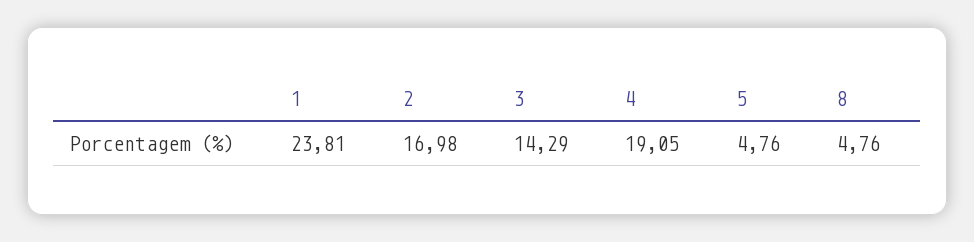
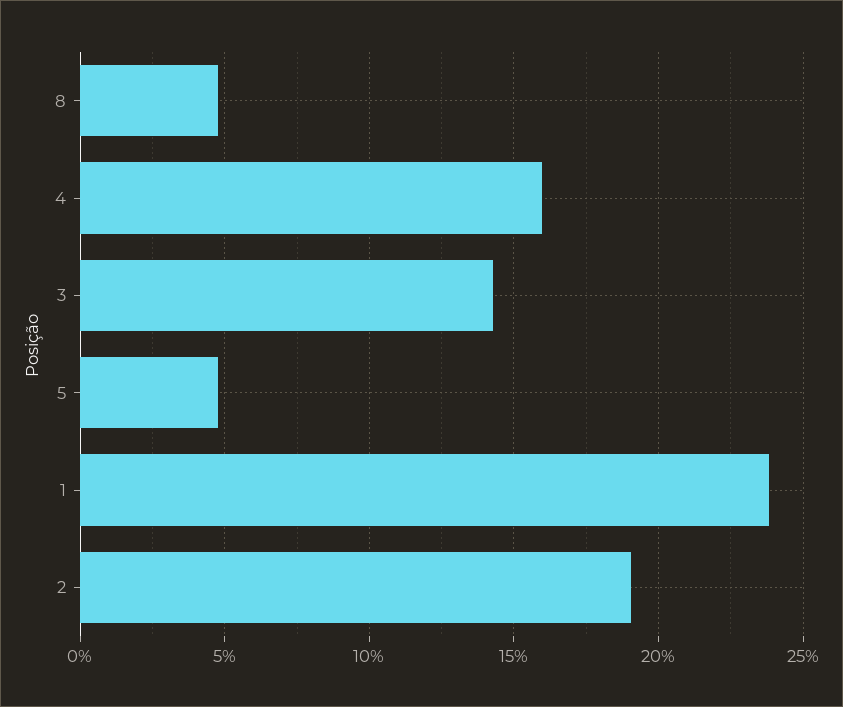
  {
    "1": 23.81,
-   "2": 16.98,
+   "2": 19,
    "3": 14.29,
-   "4": 19.05,
+   "4": 16,
    "5": 4.76,
    "8": 4.76
  }

